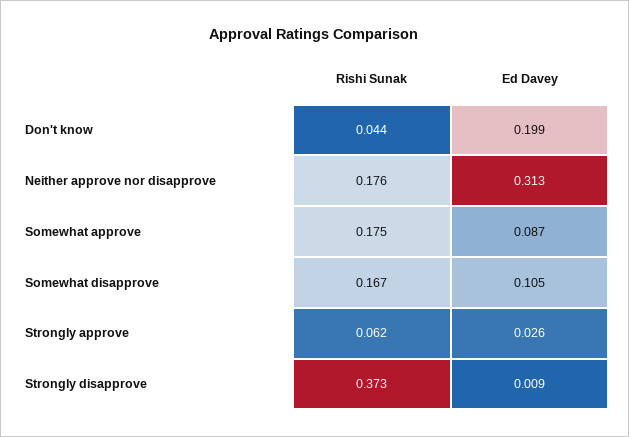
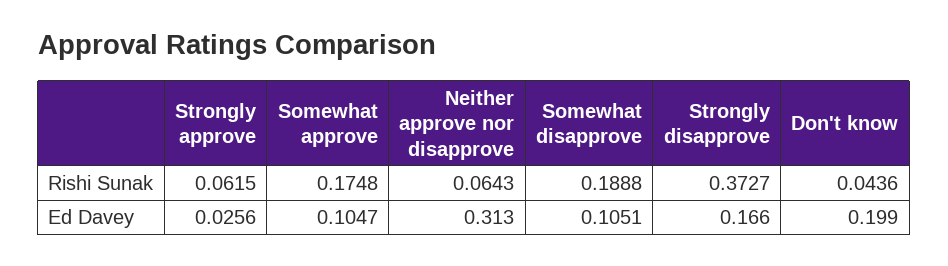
  {
    "Rishi Sunak": {
      "Don't know": 0.0436,
-     "Neither approve nor disapprove": 0.176,
+     "Neither approve nor disapprove": 0.0643,
      "Somewhat approve": 0.1748,
-     "Somewhat disapprove": 0.167,
+     "Somewhat disapprove": 0.1888,
      "Strongly approve": 0.0615,
      "Strongly disapprove": 0.3727
    },
    "Ed Davey": {
      "Don't know": 0.199,
      "Neither approve nor disapprove": 0.313,
-     "Somewhat approve": 0.087,
+     "Somewhat approve": 0.1047,
      "Somewhat disapprove": 0.1051,
      "Strongly approve": 0.0256,
-     "Strongly disapprove": 0.009
+     "Strongly disapprove": 0.166
    }
  }

